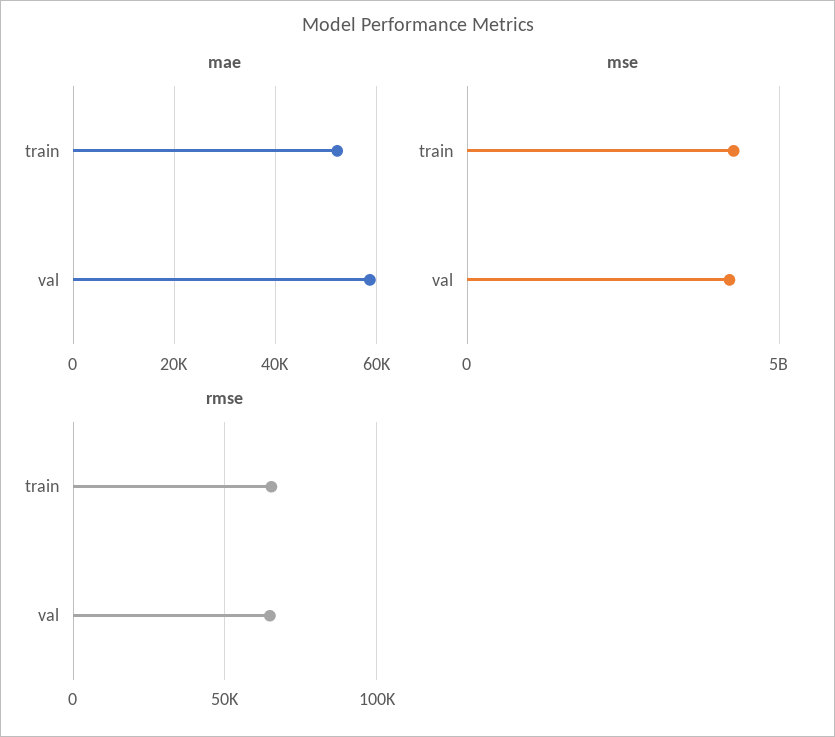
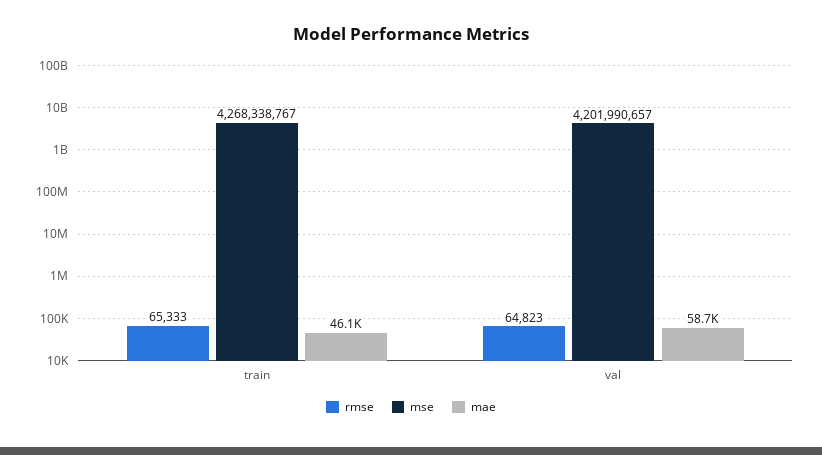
  {
    "mae": {
-     "train": 52000,
+     "train": 46100,
      "val": 58700
    },
    "mse": {
      "train": 4268338767,
      "val": 4201990657
    },
    "rmse": {
      "train": 65333,
      "val": 64823
    }
  }

